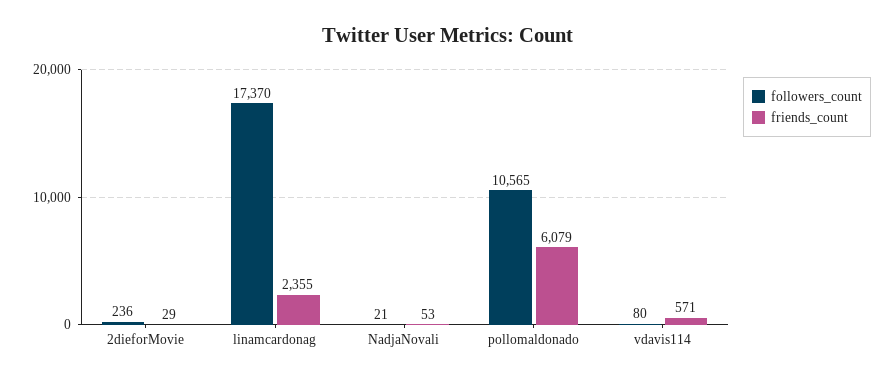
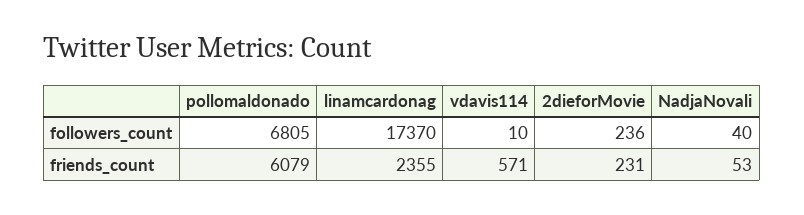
  {
    "followers_count": {
      "2dieforMovie": 236,
      "linamcardonag": 17370,
-     "NadjaNovali": 21,
+     "NadjaNovali": 40,
-     "pollomaldonado": 10565,
+     "pollomaldonado": 6805,
-     "vdavis114": 80
+     "vdavis114": 10
    },
    "friends_count": {
-     "2dieforMovie": 29,
+     "2dieforMovie": 231,
      "linamcardonag": 2355,
      "NadjaNovali": 53,
      "pollomaldonado": 6079,
      "vdavis114": 571
    }
  }

